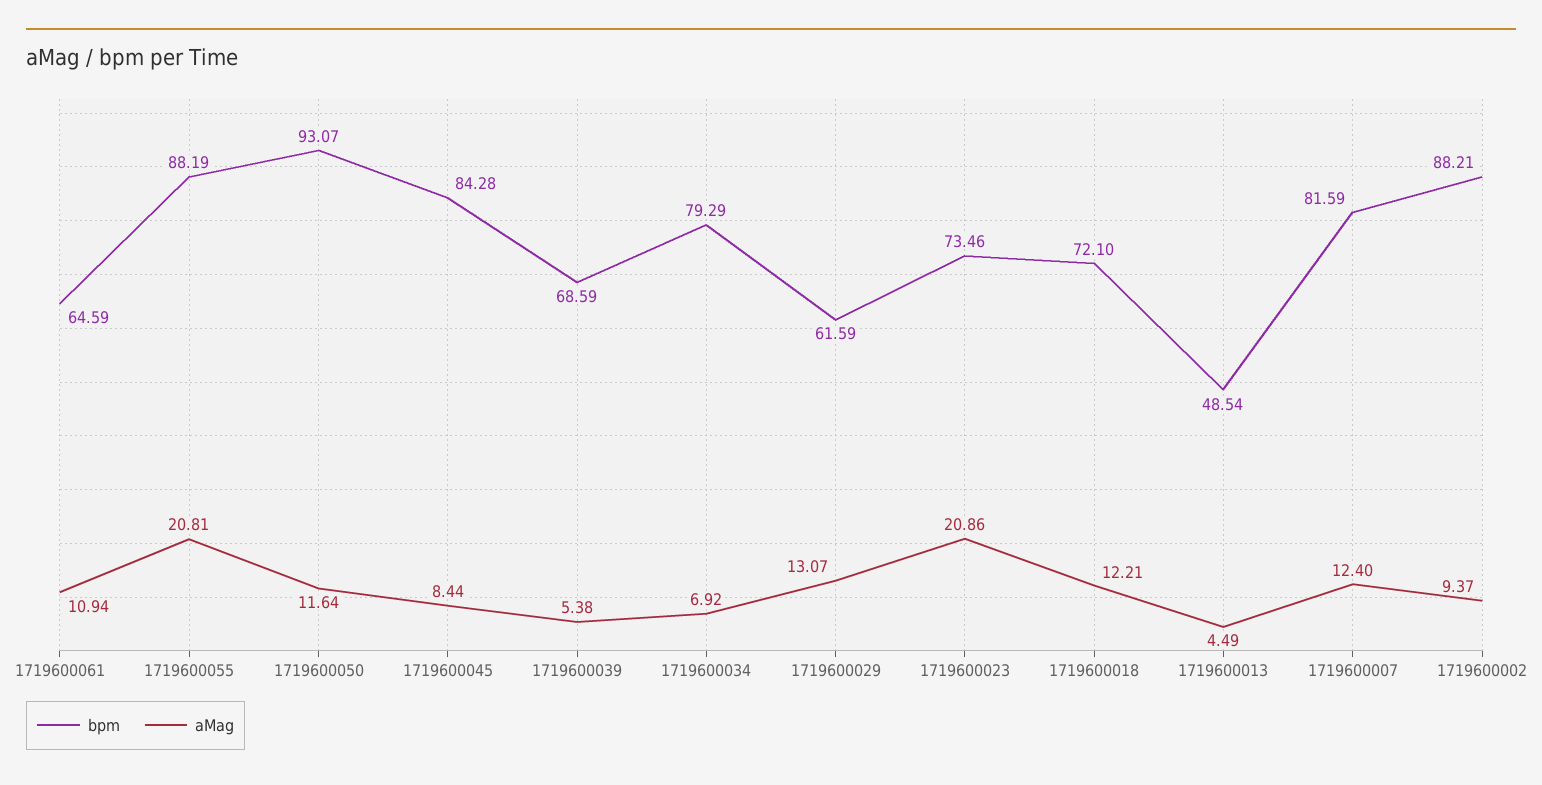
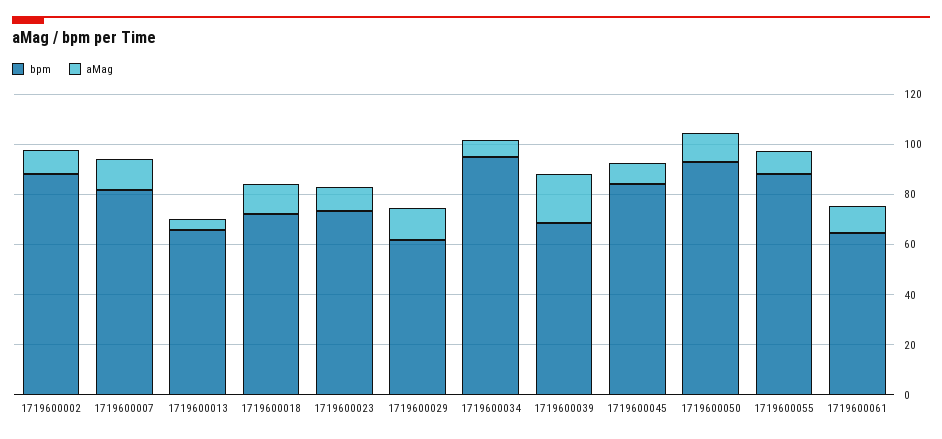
  {
    "bpm": {
      "1719600061": 64.59,
      "1719600055": 88.19,
      "1719600050": 93.07,
      "1719600045": 84.28,
      "1719600039": 68.59,
-     "1719600034": 79.29,
+     "1719600034": 95,
      "1719600029": 61.59,
      "1719600023": 73.46,
      "1719600018": 72.1,
-     "1719600013": 48.54,
+     "1719600013": 65,
      "1719600007": 81.59,
      "1719600002": 88.21
    },
    "aMag": {
      "1719600061": 10.94,
-     "1719600055": 20.81,
+     "1719600055": 10,
      "1719600050": 11.64,
      "1719600045": 8.44,
-     "1719600039": 5.38,
+     "1719600039": 20,
      "1719600034": 6.92,
      "1719600029": 13.07,
-     "1719600023": 20.86,
+     "1719600023": 10,
      "1719600018": 12.21,
      "1719600013": 4.49,
      "1719600007": 12.4,
      "1719600002": 9.37
    }
  }

